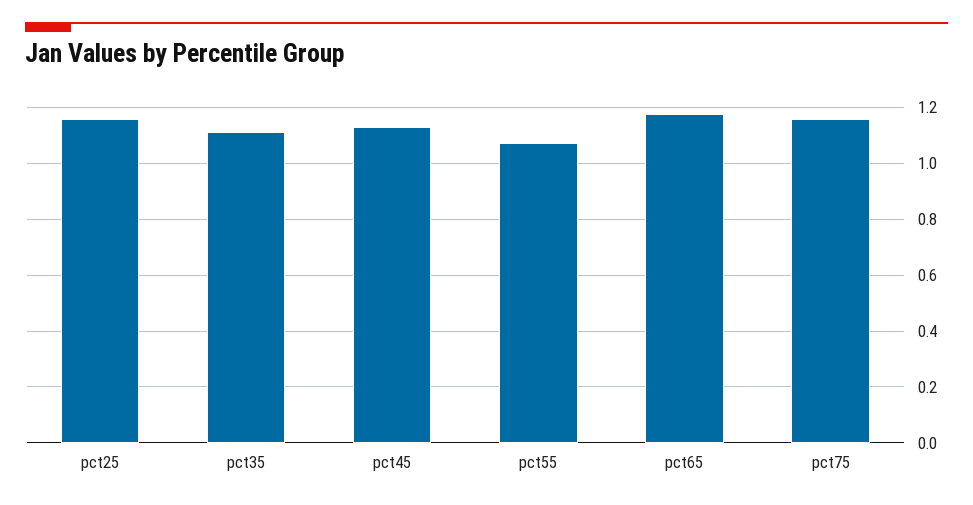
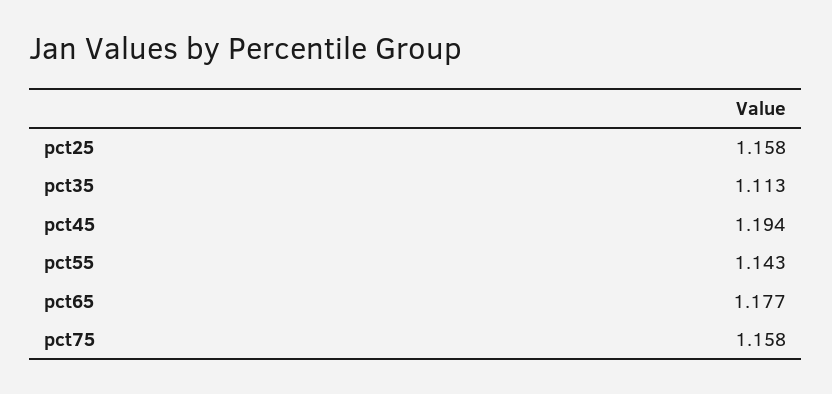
  {
    "pct25": 1.158,
    "pct35": 1.113,
-   "pct45": 1.125,
+   "pct45": 1.194,
-   "pct55": 1.075,
+   "pct55": 1.143,
    "pct65": 1.177,
    "pct75": 1.158
  }

